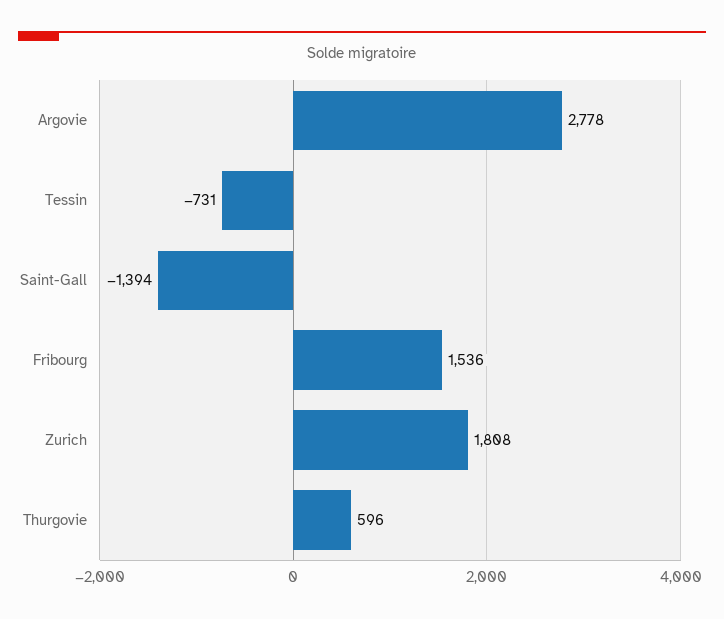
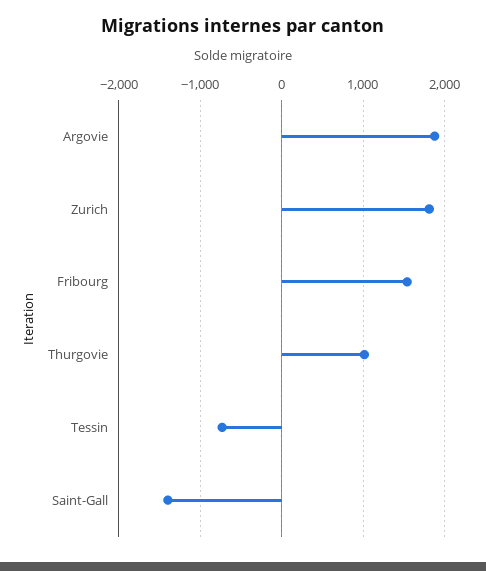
  {
-   "Argovie": 2778,
+   "Argovie": 1900,
    "Tessin": -731,
    "Saint-Gall": -1394,
    "Fribourg": 1536,
    "Zurich": 1808,
-   "Thurgovie": 596
+   "Thurgovie": 1000
  }

